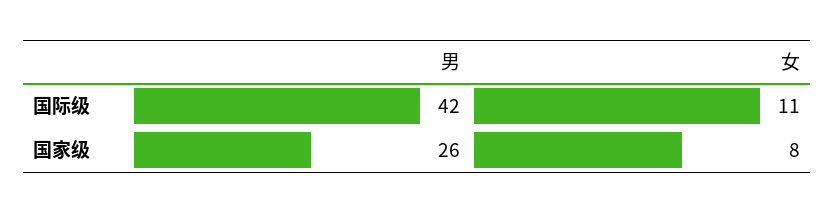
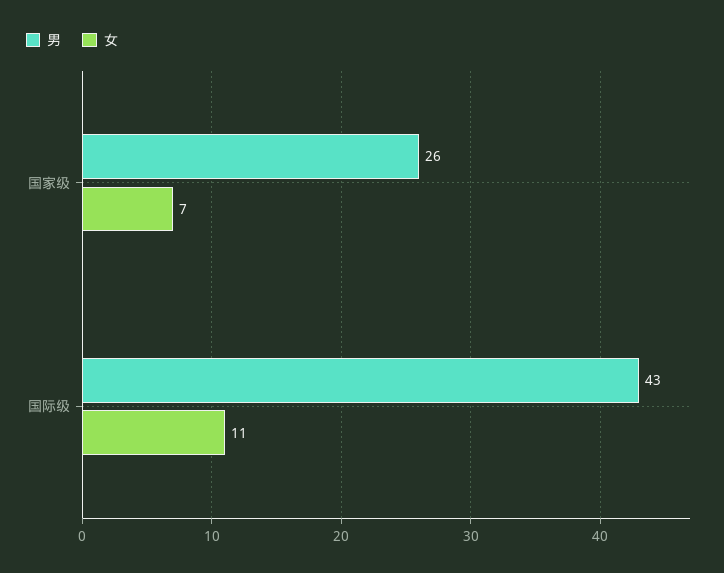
  {
    "男": {
-     "国际级": 42,
+     "国际级": 43,
      "国家级": 26
    },
    "女": {
      "国际级": 11,
-     "国家级": 8
+     "国家级": 7
    }
  }

